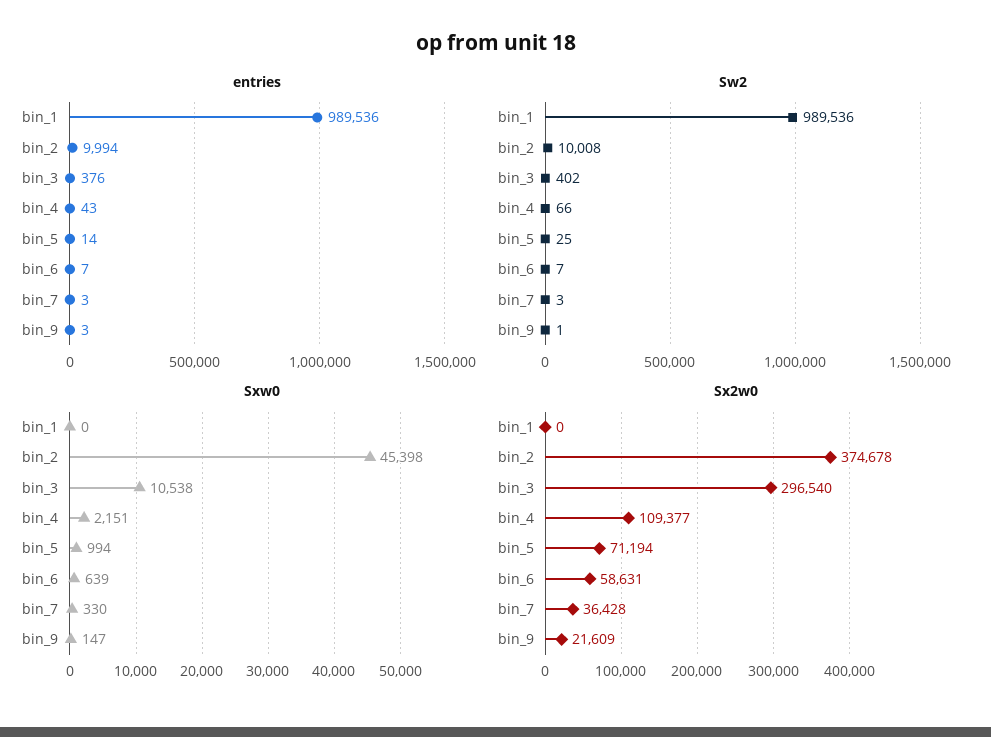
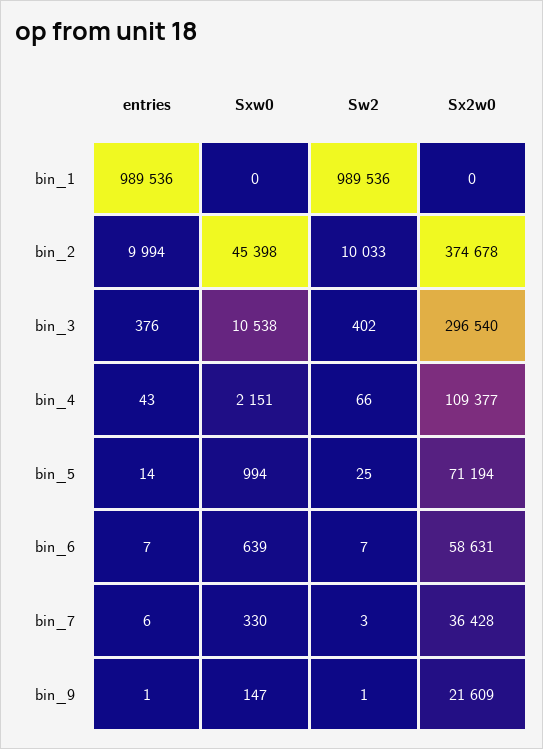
  {
    "entries": {
      "bin_1": 989536,
      "bin_2": 9994,
      "bin_3": 376,
      "bin_4": 43,
      "bin_5": 14,
      "bin_6": 7,
-     "bin_7": 3,
+     "bin_7": 6,
-     "bin_9": 3
+     "bin_9": 1
    },
    "Sw2": {
      "bin_1": 989536,
-     "bin_2": 10008,
+     "bin_2": 10033,
      "bin_3": 402,
      "bin_4": 66,
      "bin_5": 25,
      "bin_6": 7,
      "bin_7": 3,
      "bin_9": 1
    },
    "Sxw0": {
      "bin_1": 0,
      "bin_2": 45398,
      "bin_3": 10538,
      "bin_4": 2151,
      "bin_5": 994,
      "bin_6": 639,
      "bin_7": 330,
      "bin_9": 147
    },
    "Sx2w0": {
      "bin_1": 0,
      "bin_2": 374678,
      "bin_3": 296540,
      "bin_4": 109377,
      "bin_5": 71194,
      "bin_6": 58631,
      "bin_7": 36428,
      "bin_9": 21609
    }
  }

